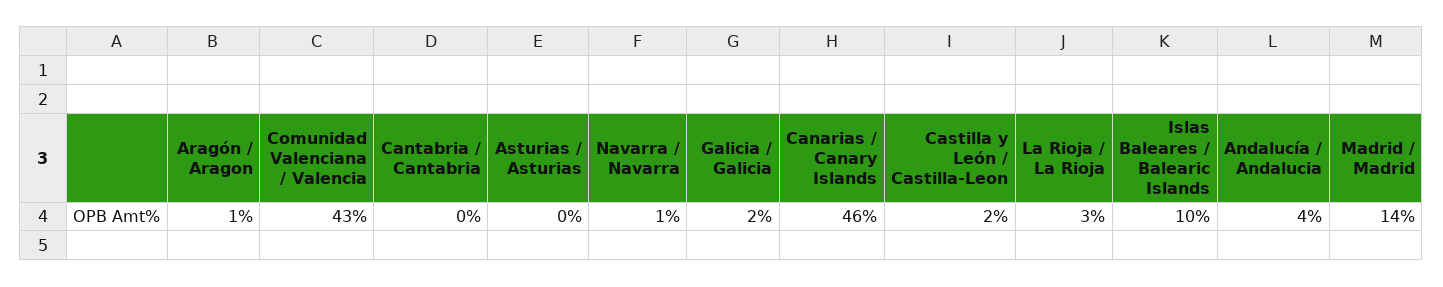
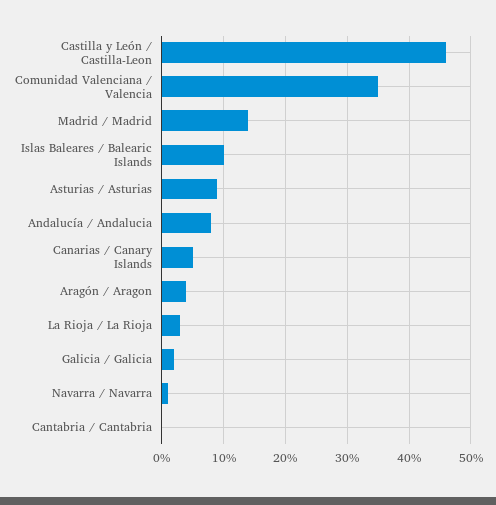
  {
-   "Aragón / Aragon": 1,
+   "Aragón / Aragon": 4,
-   "Comunidad Valenciana / Valencia": 43,
+   "Comunidad Valenciana / Valencia": 35,
    "Cantabria / Cantabria": 0,
-   "Asturias / Asturias": 0,
+   "Asturias / Asturias": 9,
    "Navarra / Navarra": 1,
    "Galicia / Galicia": 2,
-   "Canarias / Canary Islands": 46,
+   "Canarias / Canary Islands": 5,
-   "Castilla y León / Castilla-Leon": 2,
+   "Castilla y León / Castilla-Leon": 46,
    "La Rioja / La Rioja": 3,
    "Islas Baleares / Balearic Islands": 10,
-   "Andalucía / Andalucia": 4,
+   "Andalucía / Andalucia": 8,
    "Madrid / Madrid": 14
  }

